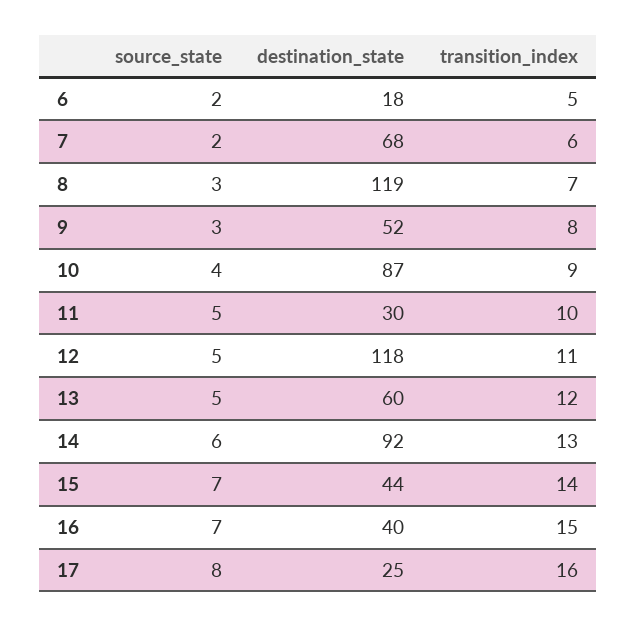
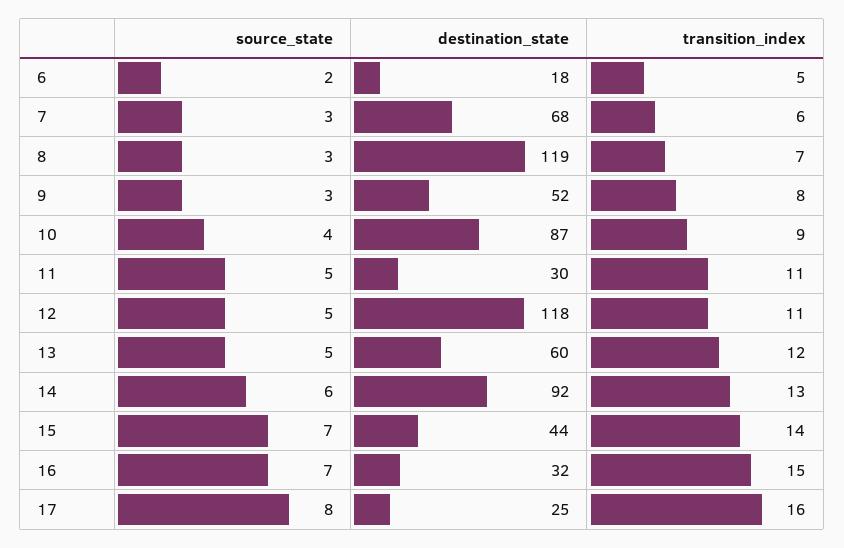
  {
    "source_state": {
      "6": 2,
-     "7": 2,
+     "7": 3,
      "8": 3,
      "9": 3,
      "10": 4,
      "11": 5,
      "12": 5,
      "13": 5,
      "14": 6,
      "15": 7,
      "16": 7,
      "17": 8
    },
    "destination_state": {
      "6": 18,
      "7": 68,
      "8": 119,
      "9": 52,
      "10": 87,
      "11": 30,
      "12": 118,
      "13": 60,
      "14": 92,
      "15": 44,
-     "16": 40,
+     "16": 32,
      "17": 25
    },
    "transition_index": {
      "6": 5,
      "7": 6,
      "8": 7,
      "9": 8,
      "10": 9,
-     "11": 10,
+     "11": 11,
      "12": 11,
      "13": 12,
      "14": 13,
      "15": 14,
      "16": 15,
      "17": 16
    }
  }

